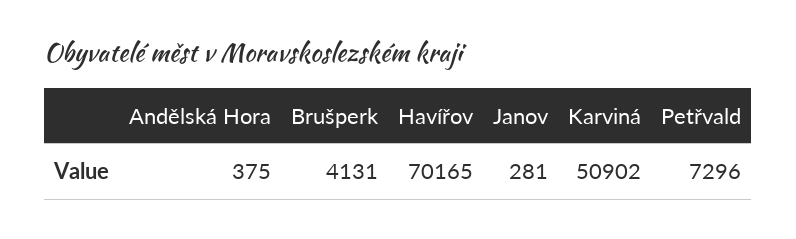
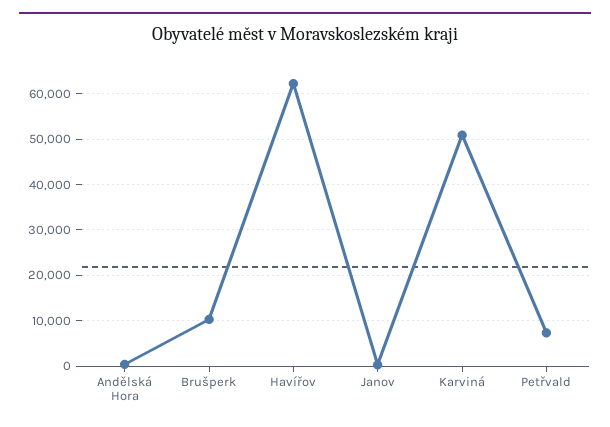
  {
    "Andělská Hora": 375,
-   "Brušperk": 4131,
+   "Brušperk": 10000,
-   "Havířov": 70165,
+   "Havířov": 62000,
    "Janov": 281,
    "Karviná": 50902,
    "Petřvald": 7296
  }

